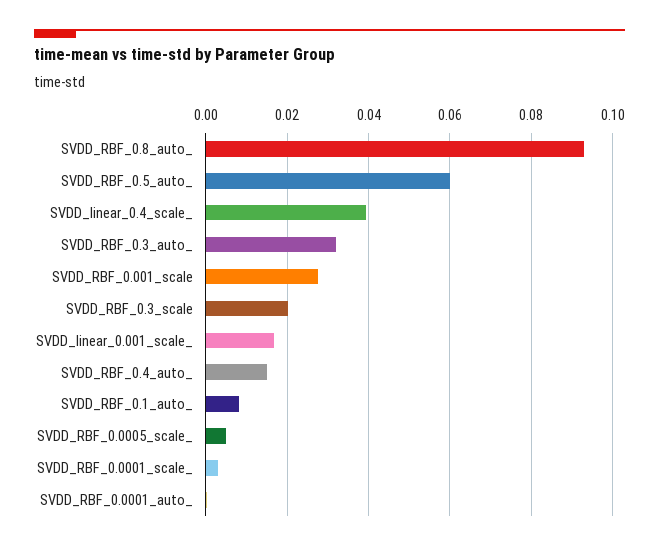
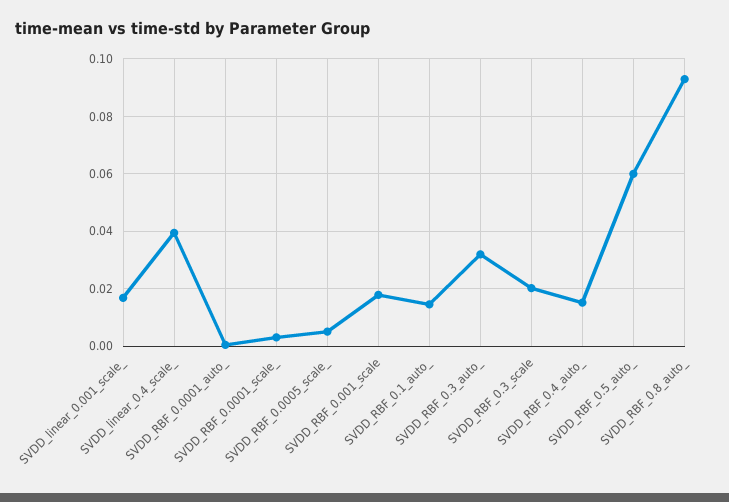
  {
    "SVDD_RBF_0.8_auto_": 0.094,
    "SVDD_RBF_0.5_auto_": 0.06,
    "SVDD_linear_0.4_scale_": 0.04,
    "SVDD_RBF_0.3_auto_": 0.032,
-   "SVDD_RBF_0.001_scale": 0.028,
+   "SVDD_RBF_0.001_scale": 0.0175,
    "SVDD_RBF_0.3_scale": 0.02,
    "SVDD_linear_0.001_scale_": 0.016,
    "SVDD_RBF_0.4_auto_": 0.016,
-   "SVDD_RBF_0.1_auto_": 0.008,
+   "SVDD_RBF_0.1_auto_": 0.015,
    "SVDD_RBF_0.0005_scale_": 0.006,
    "SVDD_RBF_0.0001_scale_": 0.004,
    "SVDD_RBF_0.0001_auto_": 0
  }

